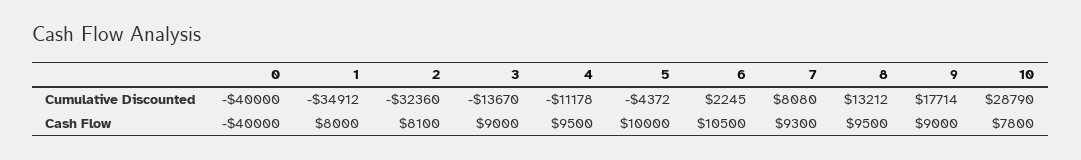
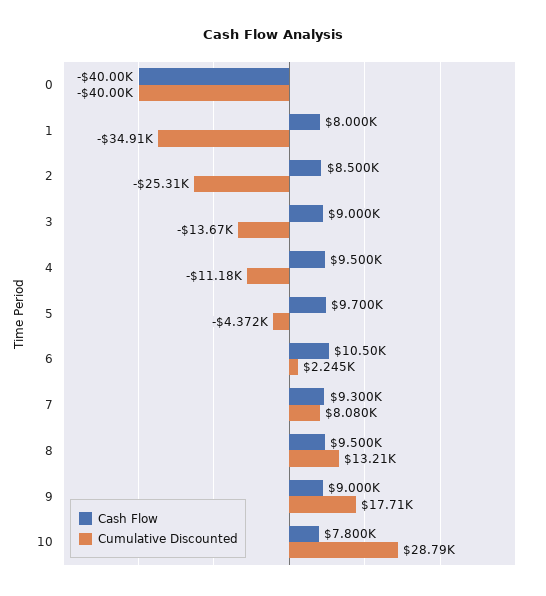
  {
    "Cumulative Discounted": {
      "0": -40000,
      "1": -34912,
-     "2": -32360,
+     "2": -25310,
      "3": -13670,
      "4": -11178,
      "5": -4372,
      "6": 2245,
      "7": 8080,
      "8": 13212,
      "9": 17714,
      "10": 28790
    },
    "Cash Flow": {
      "0": -40000,
      "1": 8000,
-     "2": 8100,
+     "2": 8500,
      "3": 9000,
      "4": 9500,
-     "5": 10000,
+     "5": 9700,
      "6": 10500,
      "7": 9300,
      "8": 9500,
      "9": 9000,
      "10": 7800
    }
  }

